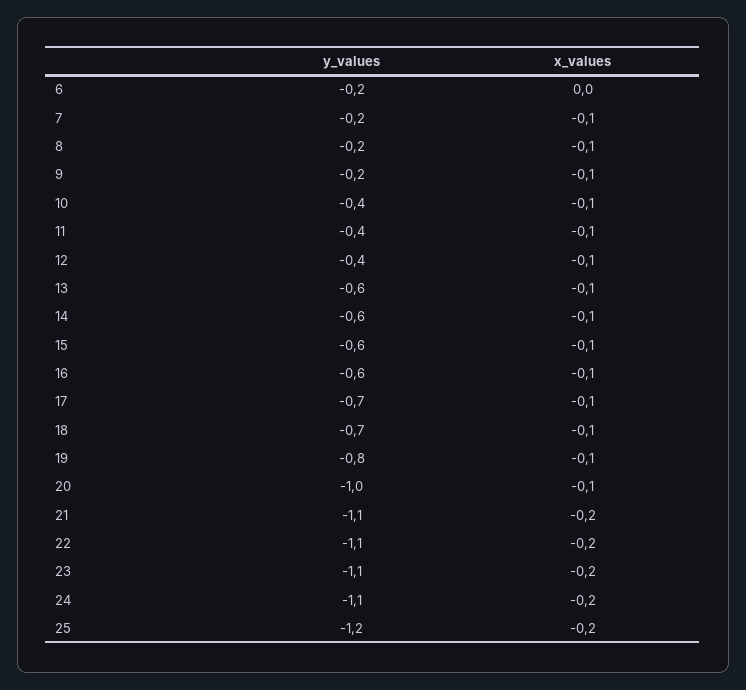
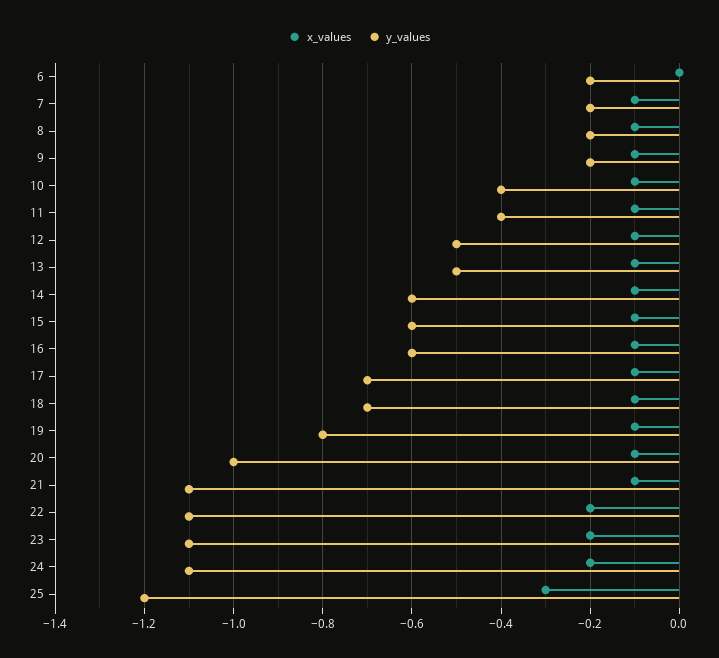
  {
    "y_values": {
      "6": -0.2,
      "7": -0.2,
      "8": -0.2,
      "9": -0.2,
      "10": -0.4,
      "11": -0.4,
-     "12": -0.4,
+     "12": -0.5,
-     "13": -0.6,
+     "13": -0.5,
      "14": -0.6,
      "15": -0.6,
      "16": -0.6,
      "17": -0.7,
      "18": -0.7,
      "19": -0.8,
      "20": -1,
      "21": -1.1,
      "22": -1.1,
      "23": -1.1,
      "24": -1.1,
      "25": -1.2
    },
    "x_values": {
      "6": 0,
      "7": -0.1,
      "8": -0.1,
      "9": -0.1,
      "10": -0.1,
      "11": -0.1,
      "12": -0.1,
      "13": -0.1,
      "14": -0.1,
      "15": -0.1,
      "16": -0.1,
      "17": -0.1,
      "18": -0.1,
      "19": -0.1,
      "20": -0.1,
-     "21": -0.2,
+     "21": -0.1,
      "22": -0.2,
      "23": -0.2,
      "24": -0.2,
-     "25": -0.2
+     "25": -0.3
    }
  }

